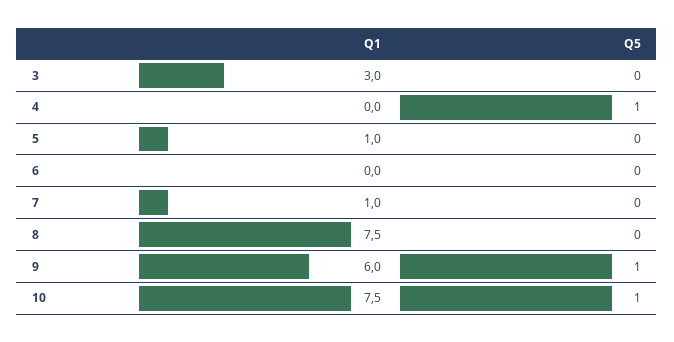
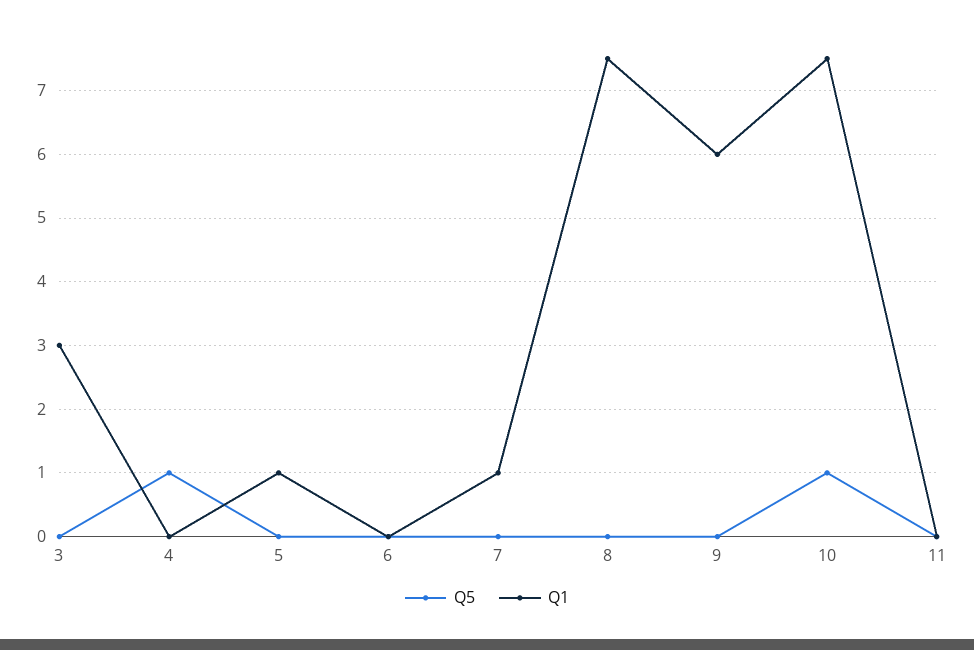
  {
    "Q1": {
      "3": 3,
      "4": 0,
      "5": 1,
      "6": 0,
      "7": 1,
      "8": 7.5,
      "9": 6,
-     "10": 7.5
+     "10": 7.5,
+     "11": 0
    },
    "Q5": {
      "3": 0,
      "4": 1,
      "5": 0,
      "6": 0,
      "7": 0,
      "8": 0,
-     "9": 1,
+     "9": 0,
-     "10": 1
+     "10": 1,
+     "11": 0
    }
  }

